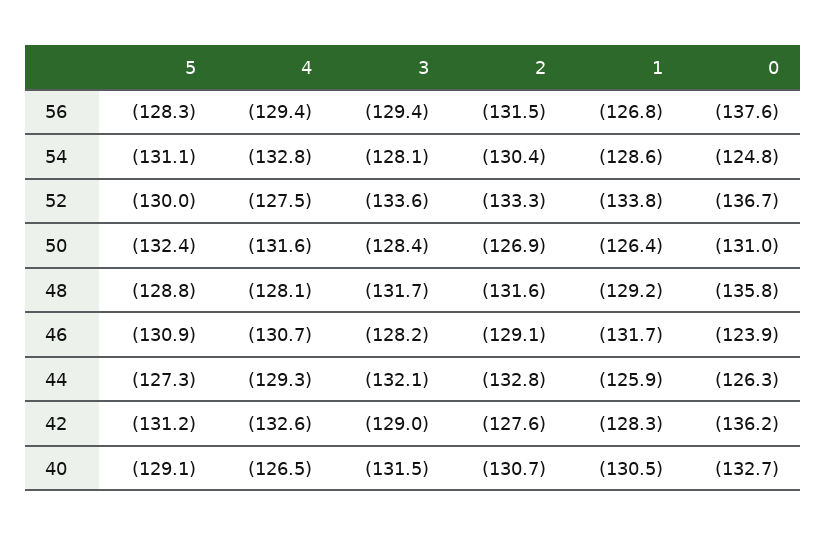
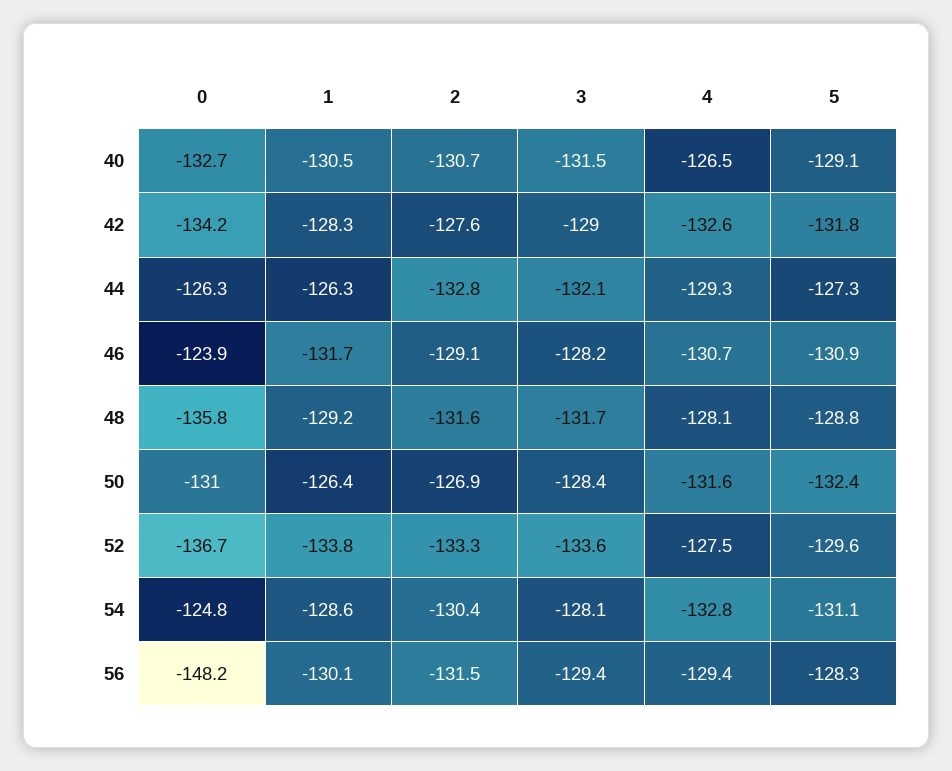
  {
    "5": {
      "56": -128.3,
      "54": -131.1,
-     "52": -130,
+     "52": -129.6,
      "50": -132.4,
      "48": -128.8,
      "46": -130.9,
      "44": -127.3,
-     "42": -131.2,
+     "42": -131.8,
      "40": -129.1
    },
    "4": {
      "56": -129.4,
      "54": -132.8,
      "52": -127.5,
      "50": -131.6,
      "48": -128.1,
      "46": -130.7,
      "44": -129.3,
      "42": -132.6,
      "40": -126.5
    },
    "3": {
      "56": -129.4,
      "54": -128.1,
      "52": -133.6,
      "50": -128.4,
      "48": -131.7,
      "46": -128.2,
      "44": -132.1,
      "42": -129,
      "40": -131.5
    },
    "2": {
      "56": -131.5,
      "54": -130.4,
      "52": -133.3,
      "50": -126.9,
      "48": -131.6,
      "46": -129.1,
      "44": -132.8,
      "42": -127.6,
      "40": -130.7
    },
    "1": {
-     "56": -126.8,
+     "56": -130.1,
      "54": -128.6,
      "52": -133.8,
      "50": -126.4,
      "48": -129.2,
      "46": -131.7,
-     "44": -125.9,
+     "44": -126.3,
      "42": -128.3,
      "40": -130.5
    },
    "0": {
-     "56": -137.6,
+     "56": -148.2,
      "54": -124.8,
      "52": -136.7,
      "50": -131,
      "48": -135.8,
      "46": -123.9,
      "44": -126.3,
-     "42": -136.2,
+     "42": -134.2,
      "40": -132.7
    }
  }

